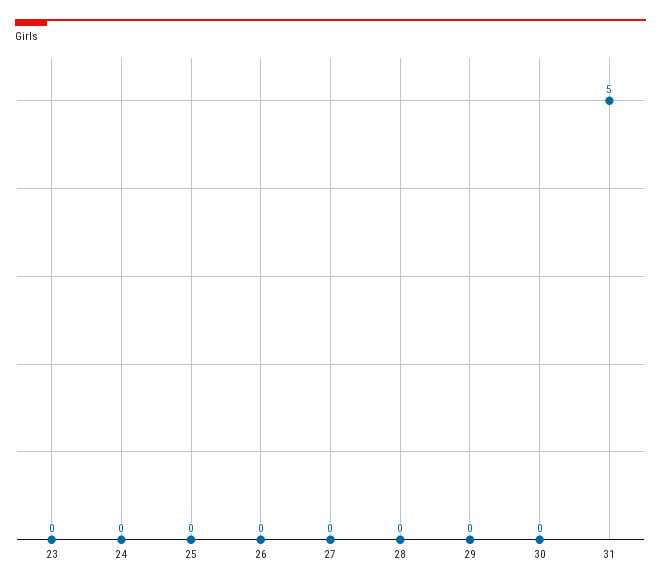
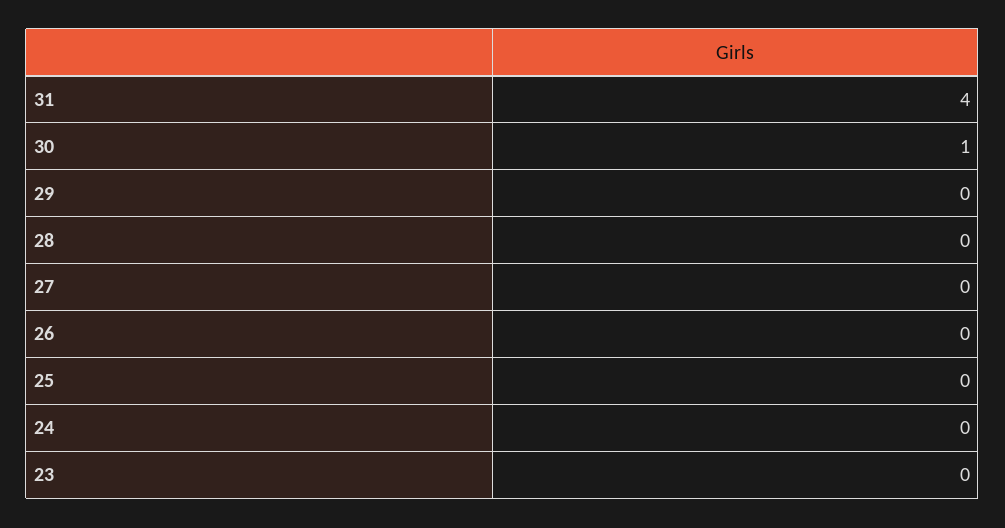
  {
    "23": 0,
    "24": 0,
    "25": 0,
    "26": 0,
    "27": 0,
    "28": 0,
    "29": 0,
-   "30": 0,
+   "30": 1,
-   "31": 5
+   "31": 4
  }

